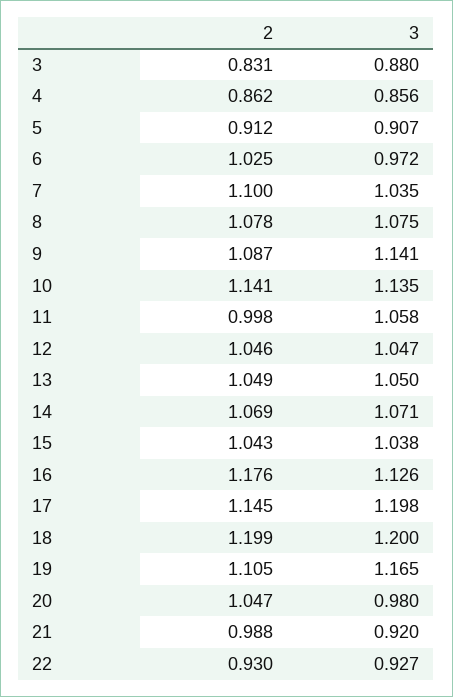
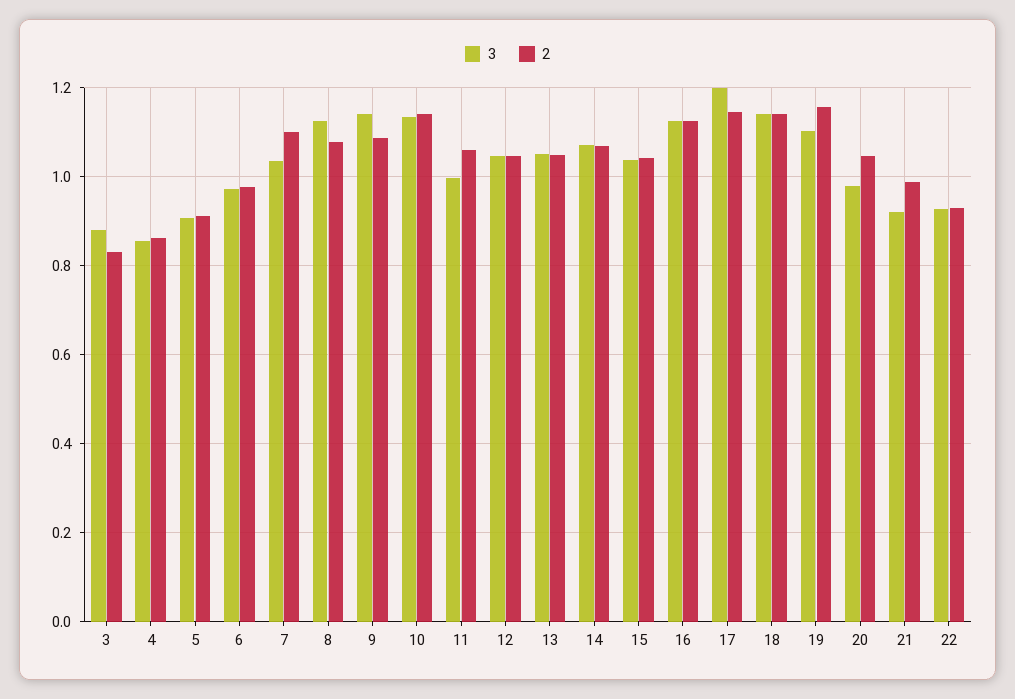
  {
    "2": {
      "3": 0.831,
      "4": 0.862,
      "5": 0.912,
-     "6": 1.025,
+     "6": 0.98,
      "7": 1.1,
      "8": 1.078,
      "9": 1.087,
      "10": 1.141,
-     "11": 0.998,
+     "11": 1.06,
      "12": 1.046,
      "13": 1.049,
      "14": 1.069,
      "15": 1.043,
-     "16": 1.176,
+     "16": 1.12,
      "17": 1.145,
-     "18": 1.199,
+     "18": 1.14,
-     "19": 1.105,
+     "19": 1.16,
      "20": 1.047,
      "21": 0.988,
      "22": 0.93
    },
    "3": {
      "3": 0.88,
      "4": 0.856,
      "5": 0.907,
      "6": 0.972,
      "7": 1.035,
-     "8": 1.075,
+     "8": 1.12,
      "9": 1.141,
      "10": 1.135,
-     "11": 1.058,
+     "11": 1,
      "12": 1.047,
      "13": 1.05,
      "14": 1.071,
      "15": 1.038,
      "16": 1.126,
      "17": 1.198,
-     "18": 1.2,
+     "18": 1.14,
-     "19": 1.165,
+     "19": 1.1,
      "20": 0.98,
      "21": 0.92,
      "22": 0.927
    }
  }

